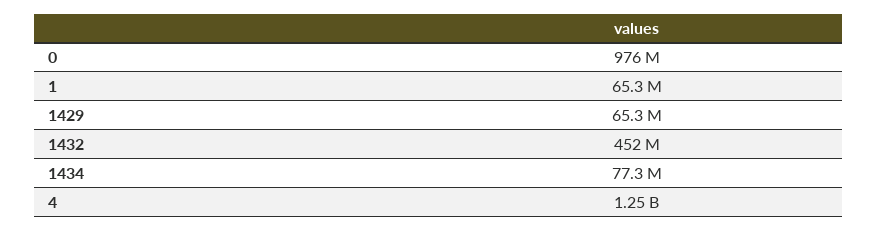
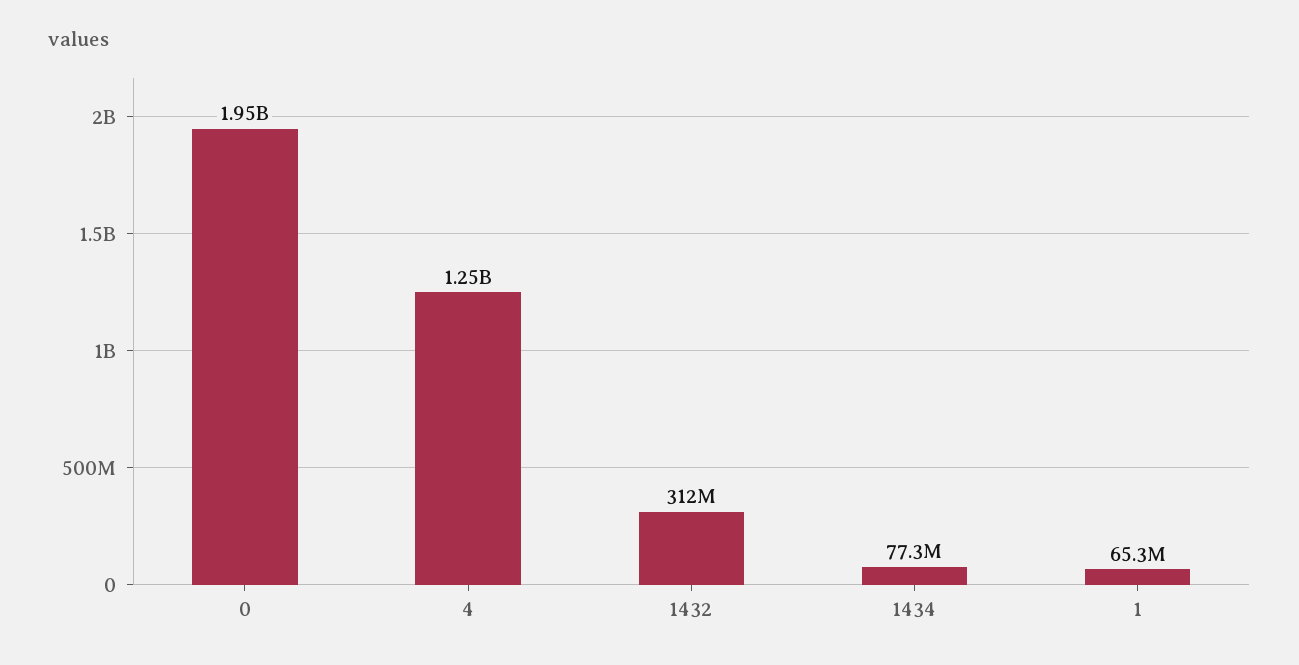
  {
-   "0": 976000000,
+   "0": 1950000000,
    "1": 65300000,
-   "1429": 65300000,
-   "1432": 452000000,
+   "1432": 312000000,
    "1434": 77300000,
    "4": 1250000000
  }

